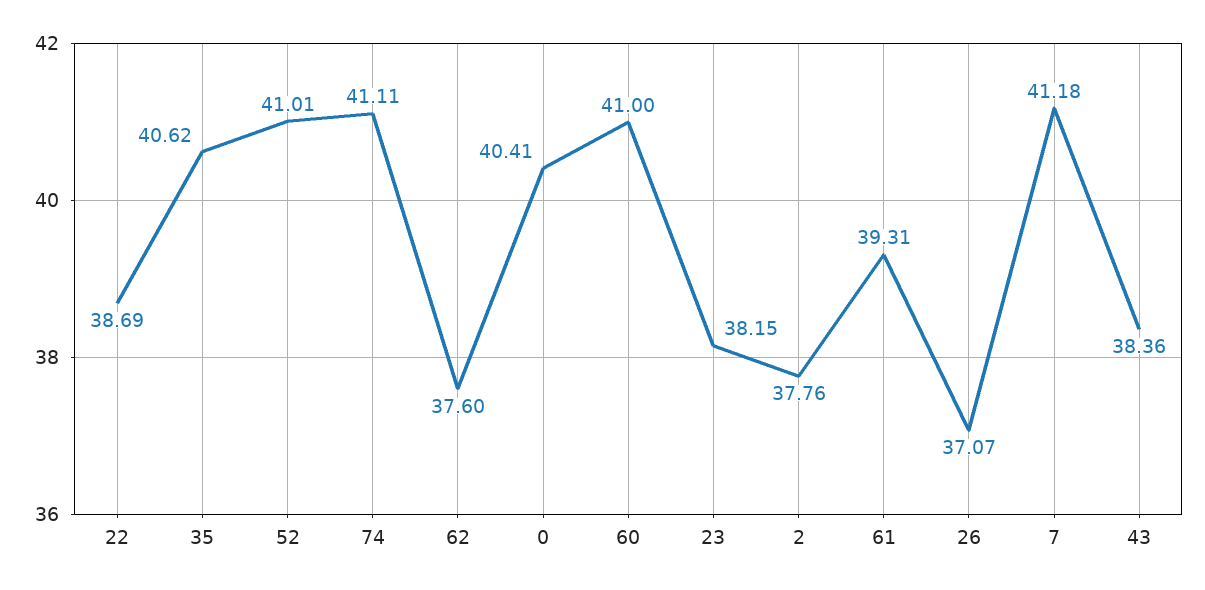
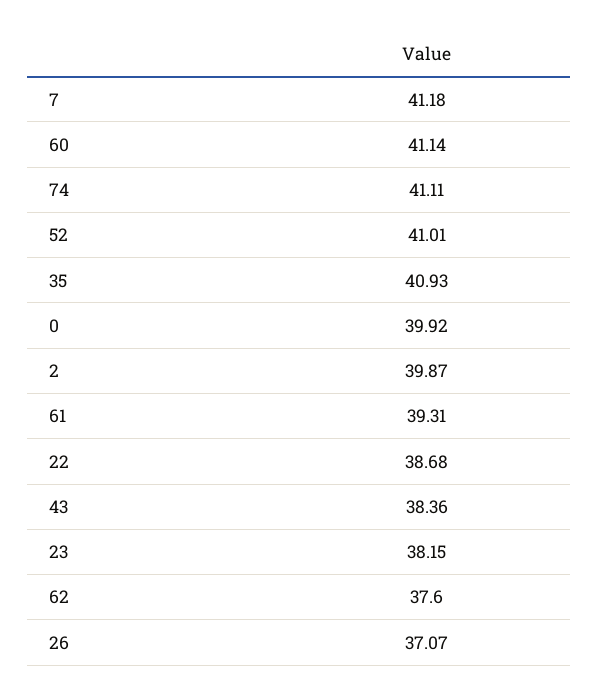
  {
-   "22": 38.69,
+   "22": 38.68,
-   "35": 40.62,
+   "35": 40.93,
    "52": 41.01,
    "74": 41.11,
    "62": 37.6,
-   "0": 40.41,
+   "0": 39.92,
-   "60": 41,
+   "60": 41.14,
    "23": 38.15,
-   "2": 37.76,
+   "2": 39.87,
    "61": 39.31,
    "26": 37.07,
    "7": 41.18,
    "43": 38.36
  }

